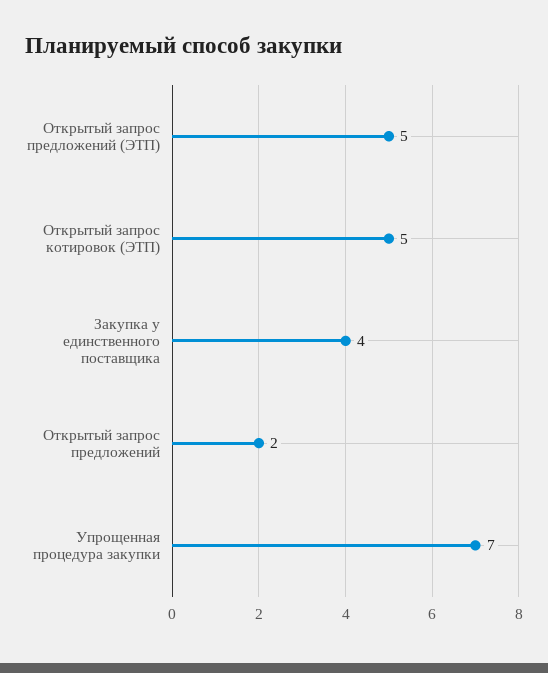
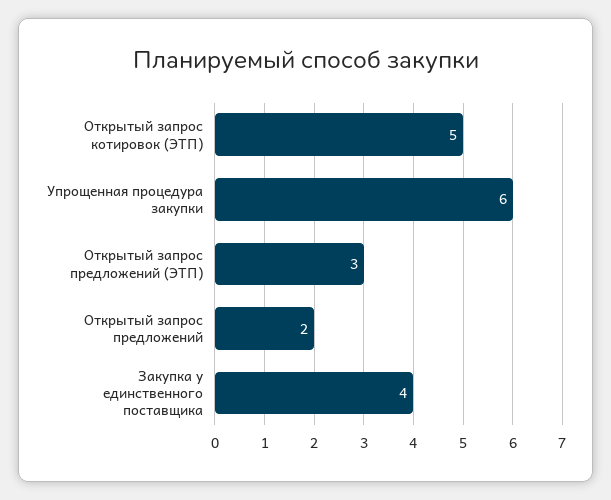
  {
-   "Открытый запрос предложений (ЭТП)": 5,
+   "Открытый запрос предложений (ЭТП)": 3,
    "Открытый запрос котировок (ЭТП)": 5,
    "Закупка у единственного поставщика": 4,
    "Открытый запрос предложений": 2,
-   "Упрощенная процедура закупки": 7
+   "Упрощенная процедура закупки": 6
  }

